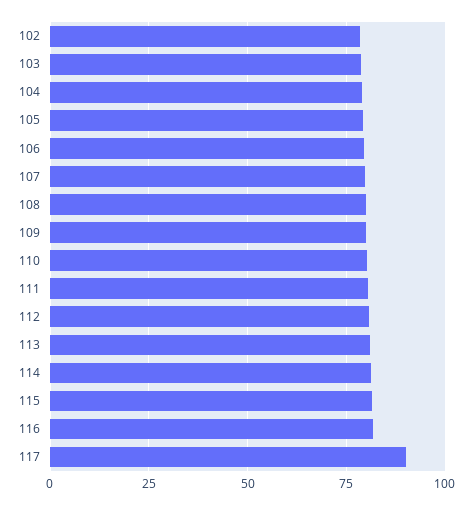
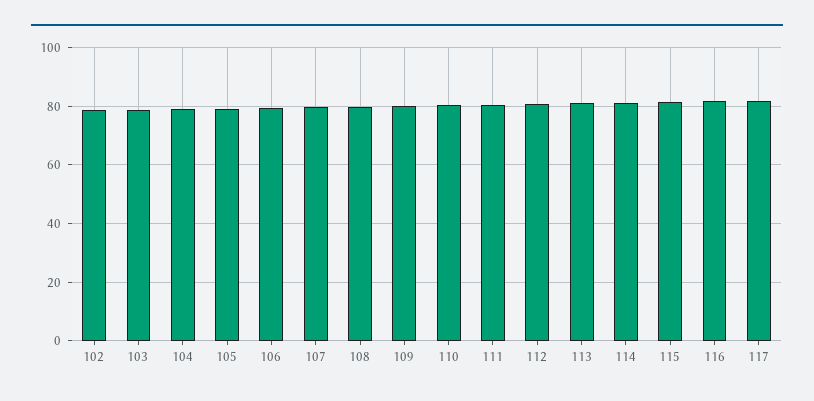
  {
    "102": 77.5,
    "103": 80,
    "104": 80,
    "105": 80,
    "106": 80,
    "107": 80,
    "108": 80,
    "109": 80,
    "110": 80,
    "111": 80,
    "112": 80,
    "113": 80,
    "114": 80,
    "115": 82.5,
    "116": 82.5,
-   "117": 90
+   "117": 82.5
  }

